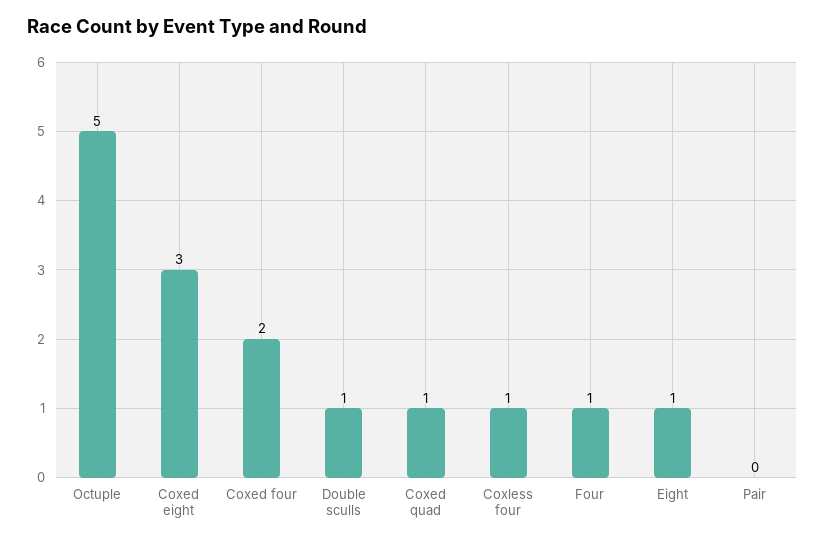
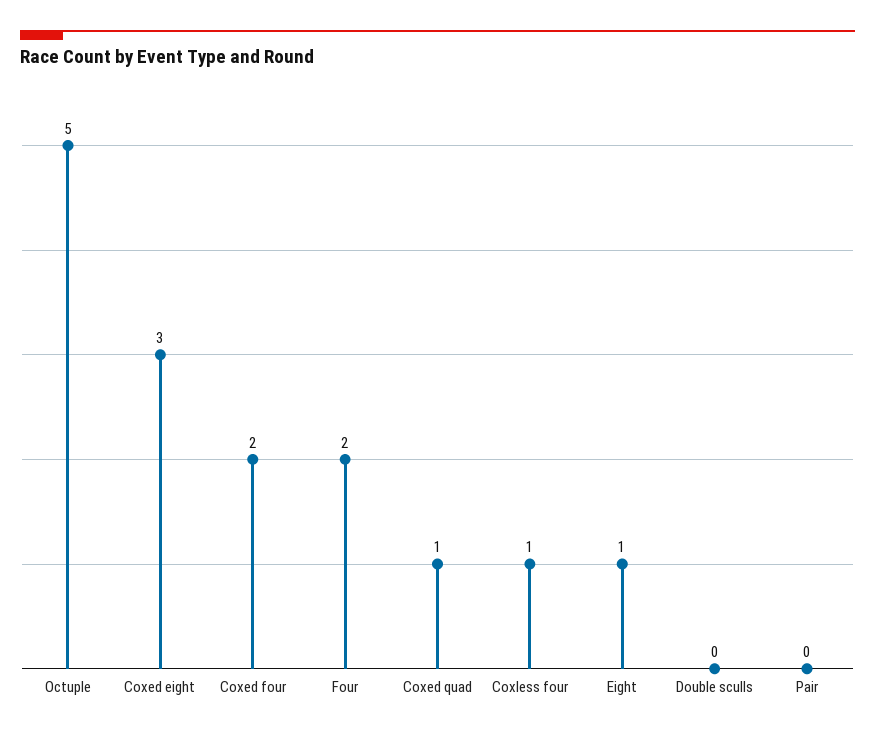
  {
    "Octuple": 5,
    "Coxed eight": 3,
    "Coxed four": 2,
-   "Double sculls": 1,
+   "Double sculls": 0,
    "Coxed quad": 1,
    "Coxless four": 1,
-   "Four": 1,
+   "Four": 2,
    "Eight": 1,
    "Pair": 0
  }

